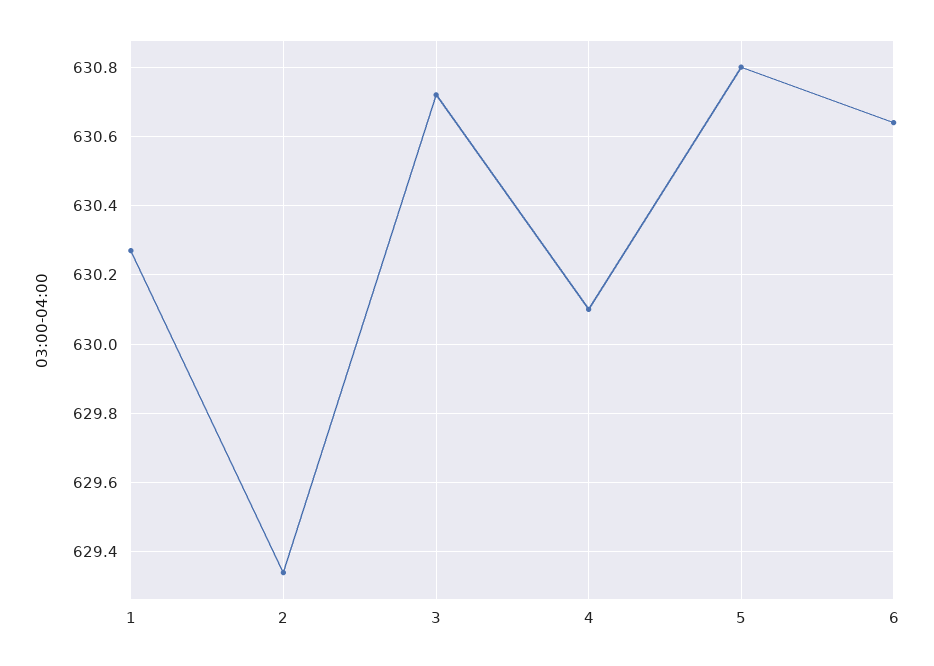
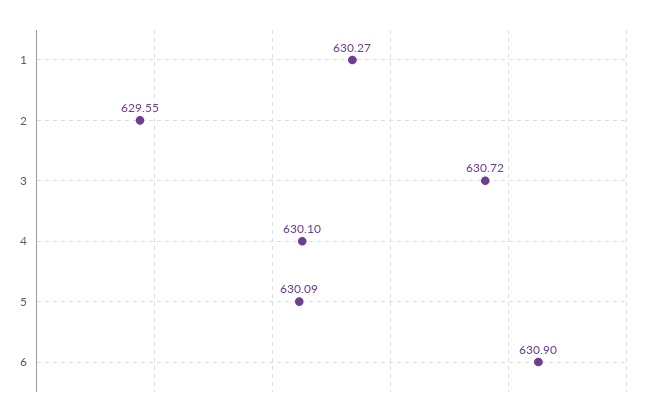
  {
    "1": 630.27,
-   "2": 629.35,
+   "2": 629.55,
    "3": 630.72,
    "4": 630.1,
-   "5": 630.8,
+   "5": 630.09,
-   "6": 630.65
+   "6": 630.9
  }

